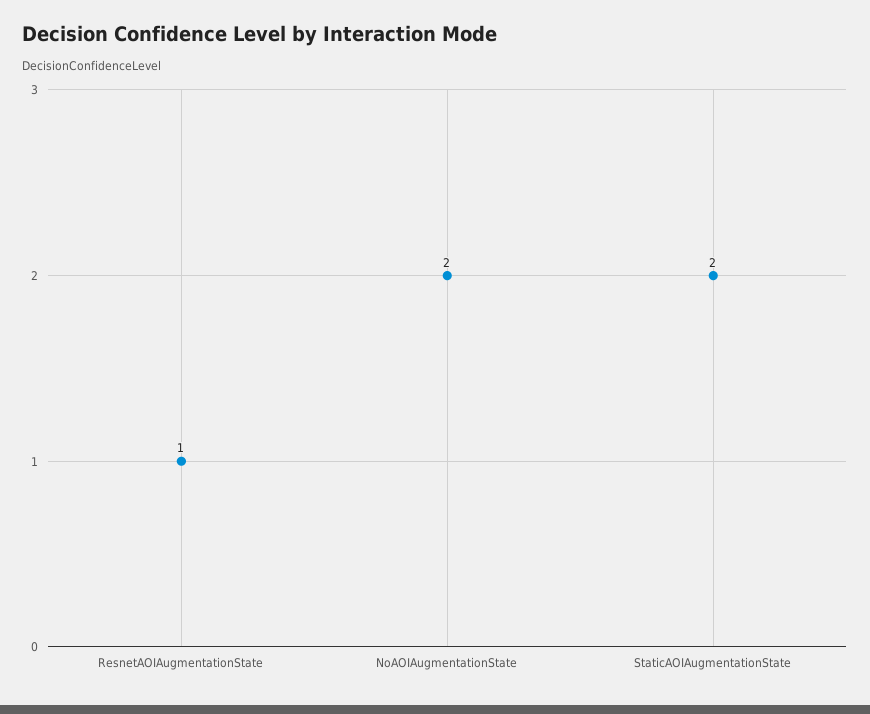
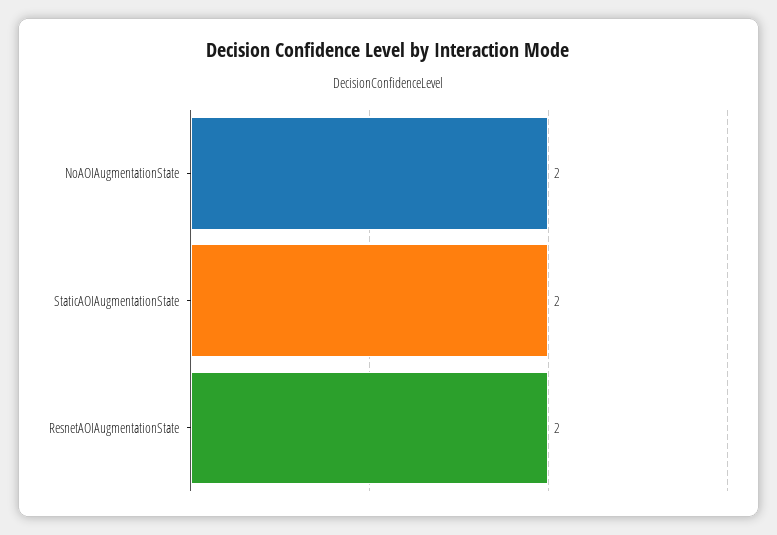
  {
-   "ResnetAOIAugmentationState": 1,
+   "ResnetAOIAugmentationState": 2,
    "NoAOIAugmentationState": 2,
    "StaticAOIAugmentationState": 2
  }

